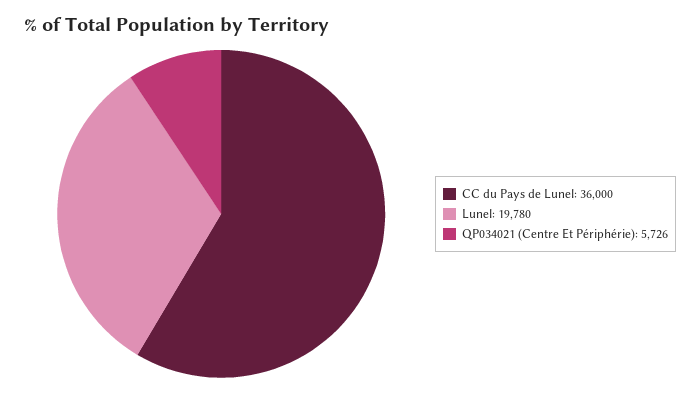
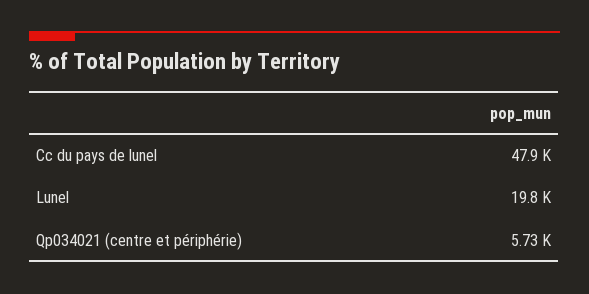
  {
-   "CC du Pays de Lunel": 36000,
+   "CC du Pays de Lunel": 47900,
    "Lunel": 19780,
    "QP034021 (Centre Et Périphérie)": 5726
  }

